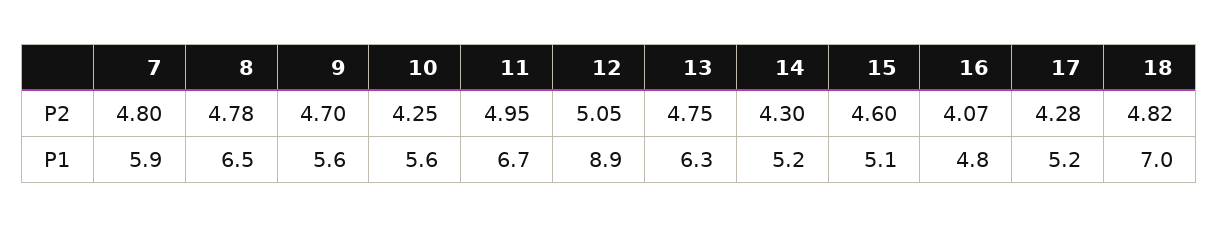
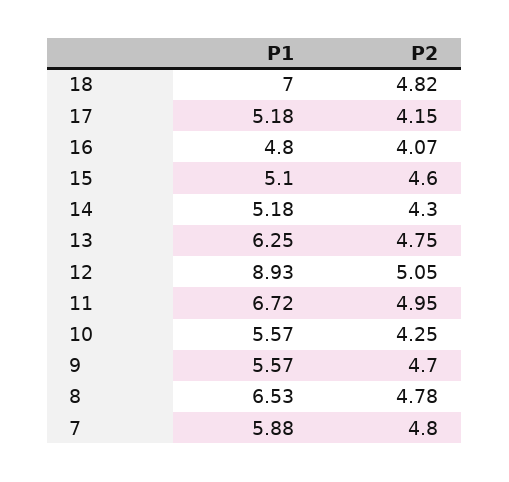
  {
    "7": {
      "P2": 4.8,
      "P1": 5.88
    },
    "8": {
      "P2": 4.78,
      "P1": 6.53
    },
    "9": {
      "P2": 4.7,
      "P1": 5.57
    },
    "10": {
      "P2": 4.25,
      "P1": 5.57
    },
    "11": {
      "P2": 4.95,
      "P1": 6.72
    },
    "12": {
      "P2": 5.05,
      "P1": 8.93
    },
    "13": {
      "P2": 4.75,
      "P1": 6.25
    },
    "14": {
      "P2": 4.3,
      "P1": 5.18
    },
    "15": {
      "P2": 4.6,
      "P1": 5.1
    },
    "16": {
      "P2": 4.07,
      "P1": 4.8
    },
    "17": {
-     "P2": 4.28,
+     "P2": 4.15,
      "P1": 5.18
    },
    "18": {
      "P2": 4.82,
      "P1": 7
    }
  }

